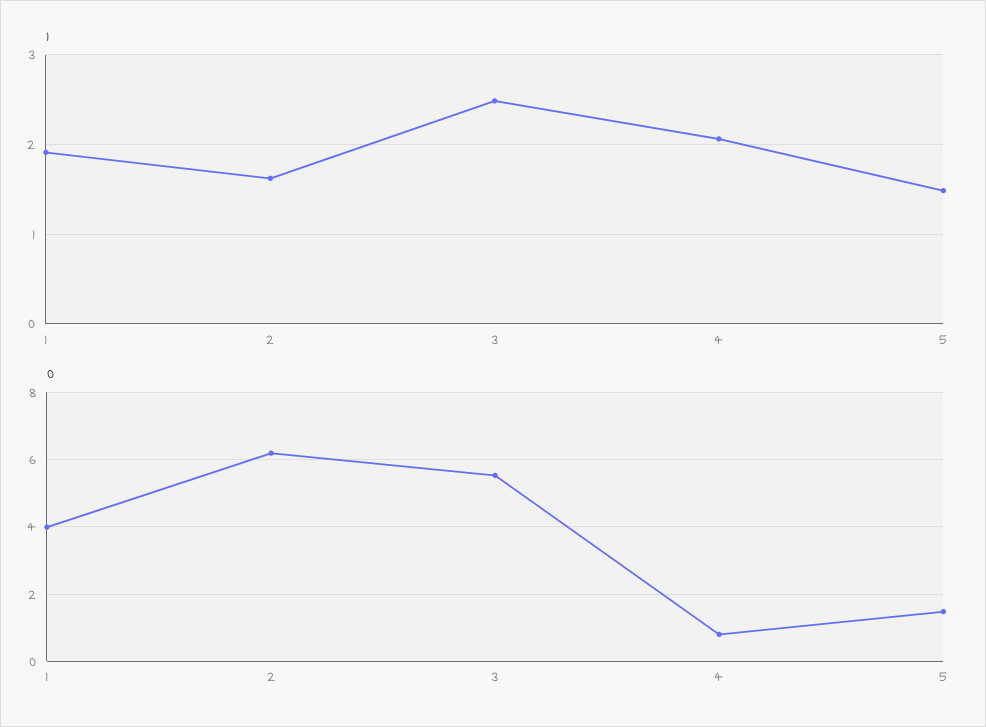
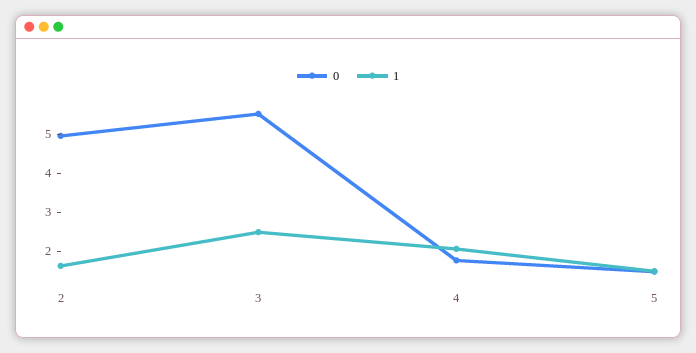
  {
    "1": {
-     "1": 1.9,
      "2": 1.6,
      "3": 2.5,
      "4": 2.1,
      "5": 1.5
    },
    "0": {
-     "1": 4,
-     "2": 6.2,
+     "2": 5,
      "3": 5.6,
-     "4": 0.8,
+     "4": 1.75,
      "5": 1.4
    }
  }

